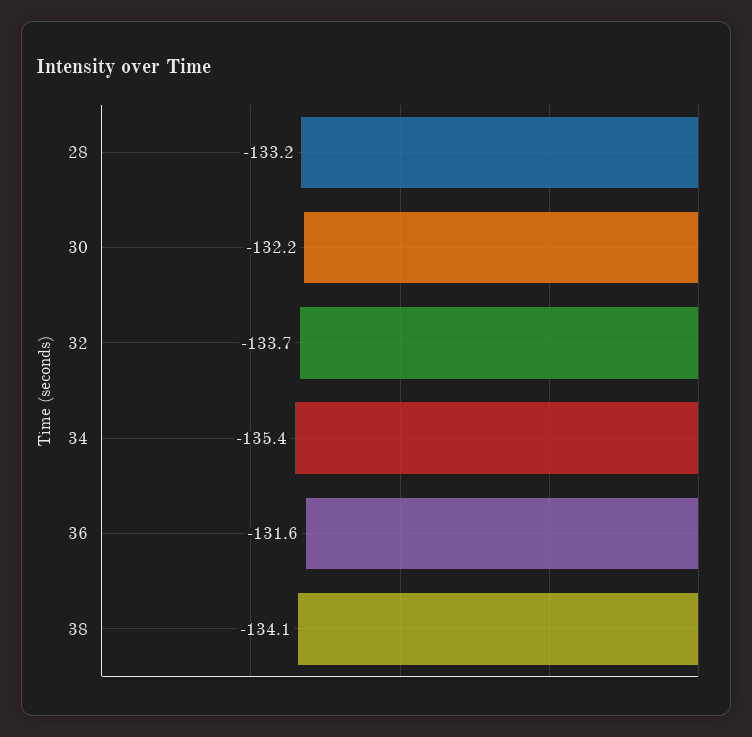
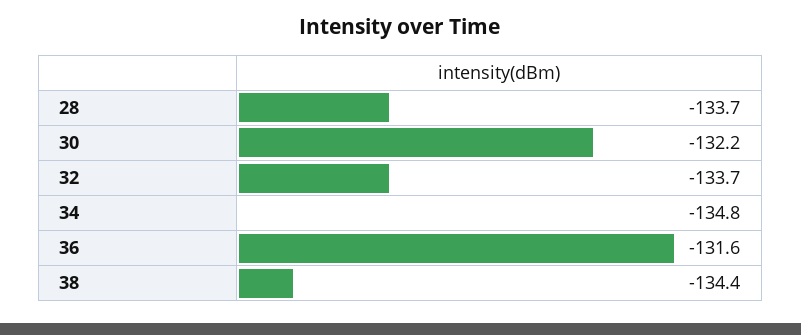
  {
-   "28": -133.2,
+   "28": -133.7,
    "30": -132.2,
    "32": -133.7,
-   "34": -135.4,
+   "34": -134.8,
    "36": -131.6,
-   "38": -134.1
+   "38": -134.4
  }

